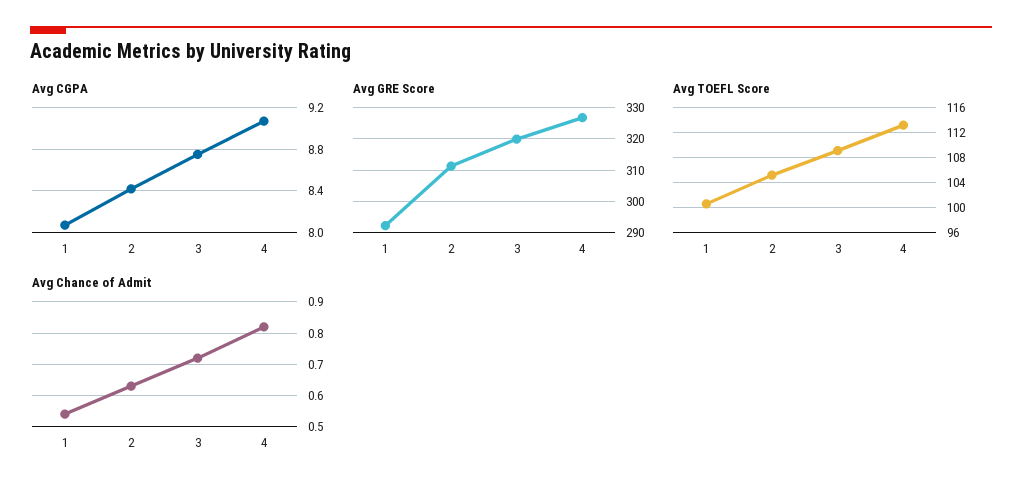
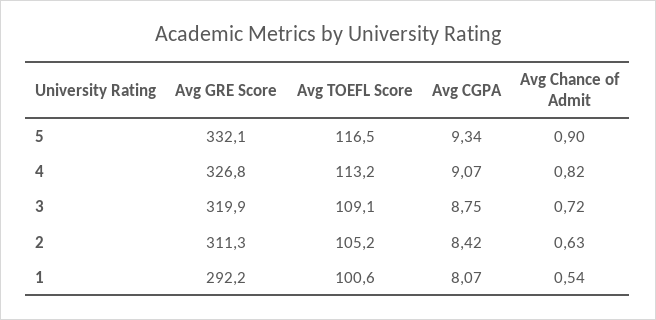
  {
    "Avg CGPA": {
      "1": 8.07,
      "2": 8.42,
      "3": 8.75,
-     "4": 9.07
+     "4": 9.07,
+     "5": 9.34
    },
    "Avg GRE Score": {
      "1": 292.2,
      "2": 311.3,
      "3": 319.9,
-     "4": 326.8
+     "4": 326.8,
+     "5": 332.1
    },
    "Avg TOEFL Score": {
      "1": 100.6,
      "2": 105.2,
      "3": 109.1,
-     "4": 113.2
+     "4": 113.2,
+     "5": 116.5
    },
    "Avg Chance of Admit": {
      "1": 0.54,
      "2": 0.63,
      "3": 0.72,
-     "4": 0.82
+     "4": 0.82,
+     "5": 0.9
    }
  }

